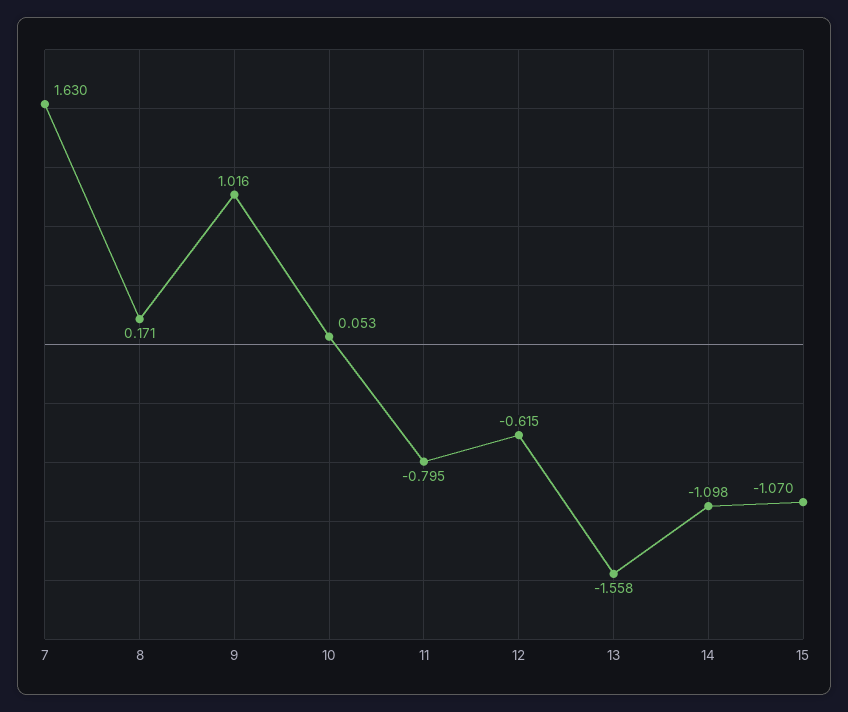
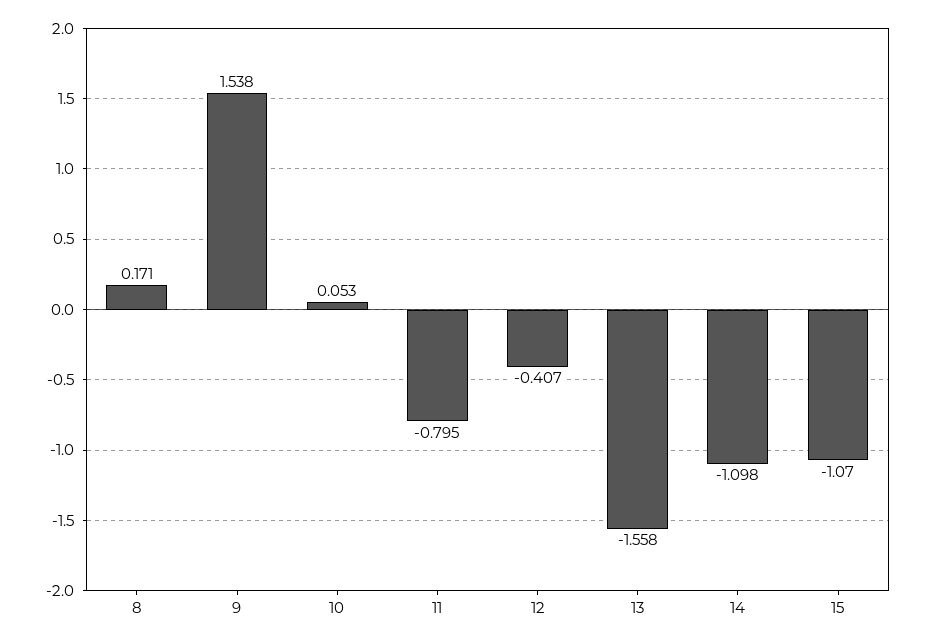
  {
-   "7": 1.63,
    "8": 0.171,
-   "9": 1.016,
+   "9": 1.538,
    "10": 0.053,
    "11": -0.795,
-   "12": -0.615,
+   "12": -0.407,
    "13": -1.558,
    "14": -1.098,
    "15": -1.07
  }

